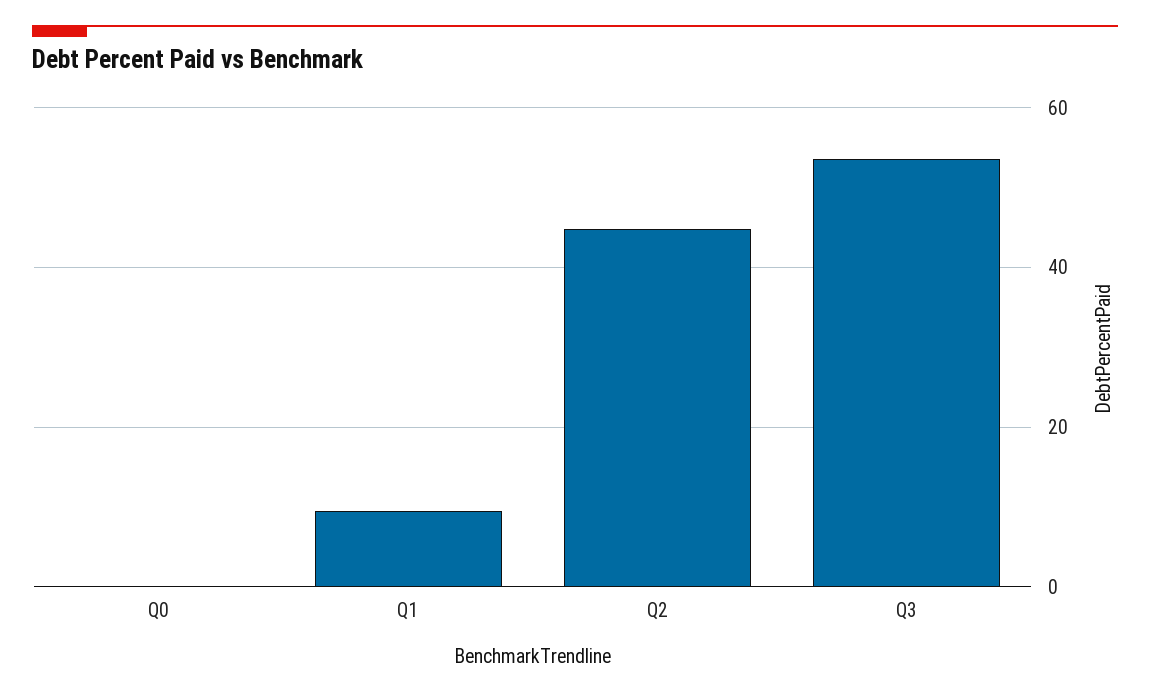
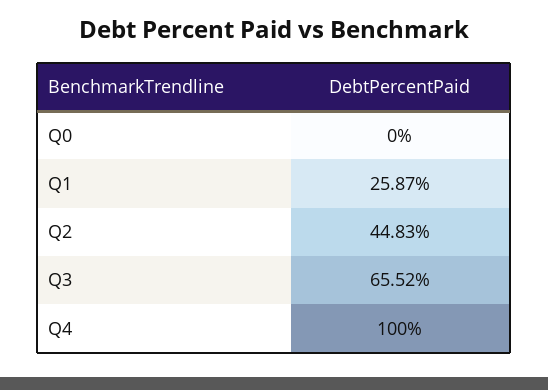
  {
    "Q0": 0,
-   "Q1": 10,
+   "Q1": 25.87,
    "Q2": 44.83,
-   "Q3": 54
+   "Q3": 65.52,
+   "Q4": 100
  }

